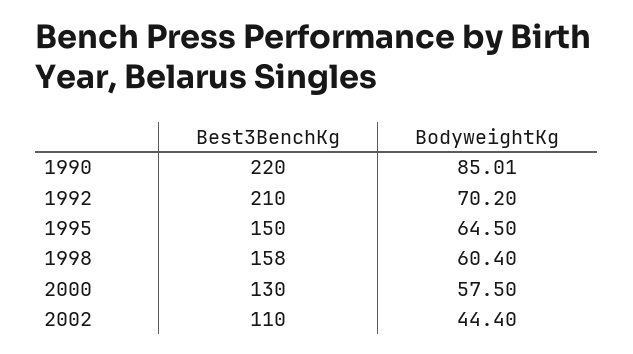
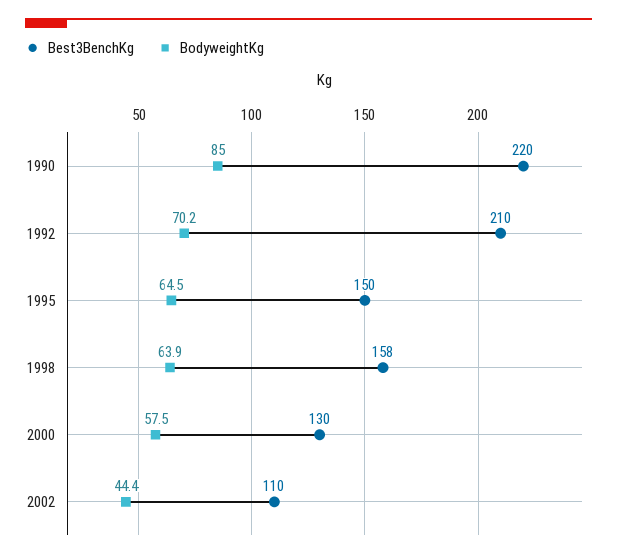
  {
    "Best3BenchKg": {
      "1990": 220,
      "1992": 210,
      "1995": 150,
      "1998": 158,
      "2000": 130,
      "2002": 110
    },
    "BodyweightKg": {
      "1990": 85.01,
      "1992": 70.2,
      "1995": 64.5,
-     "1998": 60.4,
+     "1998": 63.9,
      "2000": 57.5,
      "2002": 44.4
    }
  }

